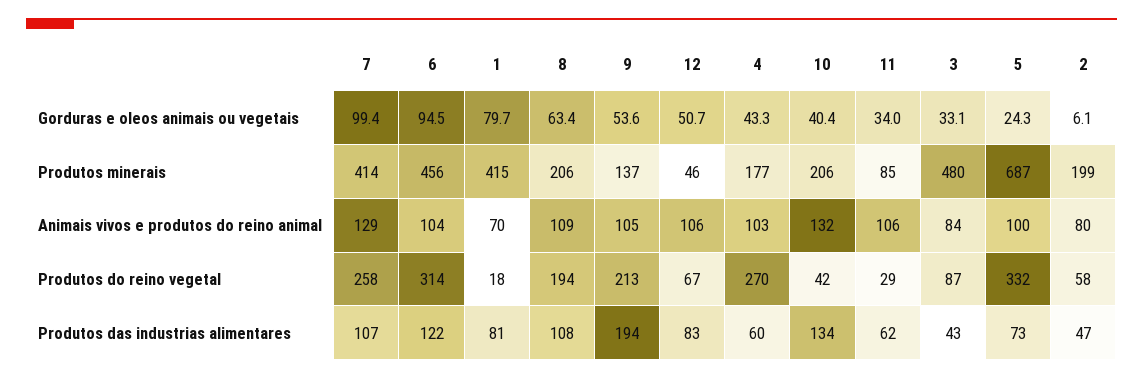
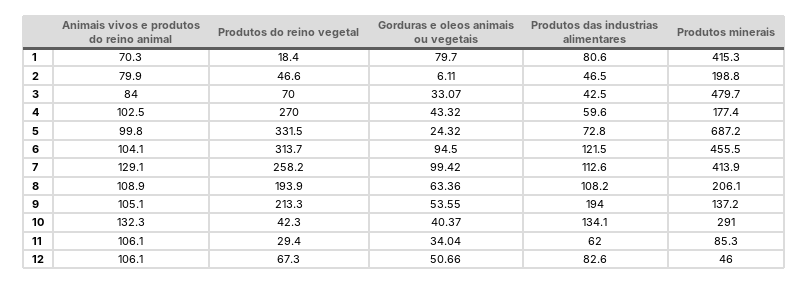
  {
    "7": {
      "Gorduras e oleos animais ou vegetais": 99.42,
      "Produtos minerais": 413.9,
      "Animais vivos e produtos do reino animal": 129.1,
      "Produtos do reino vegetal": 258.2,
-     "Produtos das industrias alimentares": 107
+     "Produtos das industrias alimentares": 112.6
    },
    "6": {
      "Gorduras e oleos animais ou vegetais": 94.5,
      "Produtos minerais": 455.5,
      "Animais vivos e produtos do reino animal": 104.1,
      "Produtos do reino vegetal": 313.7,
      "Produtos das industrias alimentares": 121.5
    },
    "1": {
      "Gorduras e oleos animais ou vegetais": 79.7,
      "Produtos minerais": 415.3,
      "Animais vivos e produtos do reino animal": 70.3,
      "Produtos do reino vegetal": 18.4,
      "Produtos das industrias alimentares": 80.6
    },
    "8": {
      "Gorduras e oleos animais ou vegetais": 63.36,
      "Produtos minerais": 206.1,
      "Animais vivos e produtos do reino animal": 108.9,
      "Produtos do reino vegetal": 193.9,
      "Produtos das industrias alimentares": 108.2
    },
    "9": {
      "Gorduras e oleos animais ou vegetais": 53.55,
      "Produtos minerais": 137.2,
      "Animais vivos e produtos do reino animal": 105.1,
      "Produtos do reino vegetal": 213.3,
      "Produtos das industrias alimentares": 194
    },
    "12": {
      "Gorduras e oleos animais ou vegetais": 50.66,
      "Produtos minerais": 46,
      "Animais vivos e produtos do reino animal": 106.1,
      "Produtos do reino vegetal": 67.3,
      "Produtos das industrias alimentares": 82.6
    },
    "4": {
      "Gorduras e oleos animais ou vegetais": 43.32,
      "Produtos minerais": 177.4,
      "Animais vivos e produtos do reino animal": 102.5,
      "Produtos do reino vegetal": 270,
      "Produtos das industrias alimentares": 59.6
    },
    "10": {
      "Gorduras e oleos animais ou vegetais": 40.37,
-     "Produtos minerais": 206,
+     "Produtos minerais": 291,
      "Animais vivos e produtos do reino animal": 132.3,
      "Produtos do reino vegetal": 42.3,
      "Produtos das industrias alimentares": 134.1
    },
    "11": {
      "Gorduras e oleos animais ou vegetais": 34.04,
      "Produtos minerais": 85.3,
      "Animais vivos e produtos do reino animal": 106.1,
      "Produtos do reino vegetal": 29.4,
      "Produtos das industrias alimentares": 62
    },
    "3": {
      "Gorduras e oleos animais ou vegetais": 33.07,
      "Produtos minerais": 479.7,
      "Animais vivos e produtos do reino animal": 84,
-     "Produtos do reino vegetal": 87,
+     "Produtos do reino vegetal": 70,
      "Produtos das industrias alimentares": 42.5
    },
    "5": {
      "Gorduras e oleos animais ou vegetais": 24.32,
      "Produtos minerais": 687.2,
      "Animais vivos e produtos do reino animal": 99.8,
      "Produtos do reino vegetal": 331.5,
      "Produtos das industrias alimentares": 72.8
    },
    "2": {
      "Gorduras e oleos animais ou vegetais": 6.11,
      "Produtos minerais": 198.8,
      "Animais vivos e produtos do reino animal": 79.9,
-     "Produtos do reino vegetal": 58,
+     "Produtos do reino vegetal": 46.6,
      "Produtos das industrias alimentares": 46.5
    }
  }

